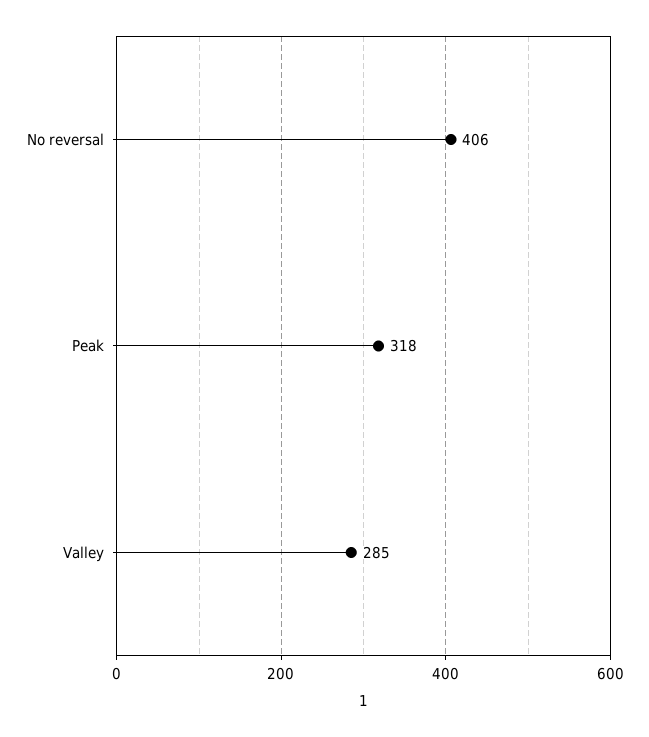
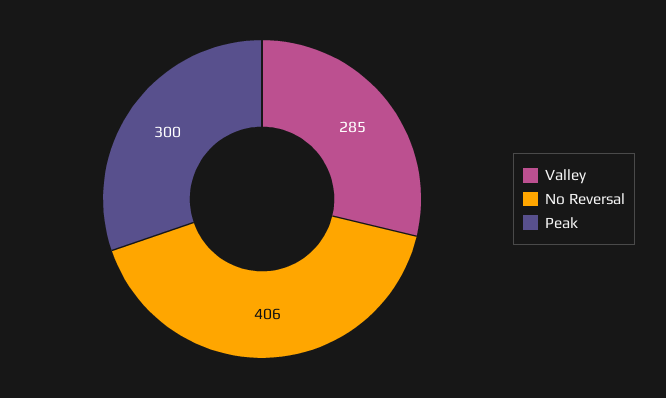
  {
    "No reversal": 406,
-   "Peak": 318,
+   "Peak": 300,
    "Valley": 285
  }

